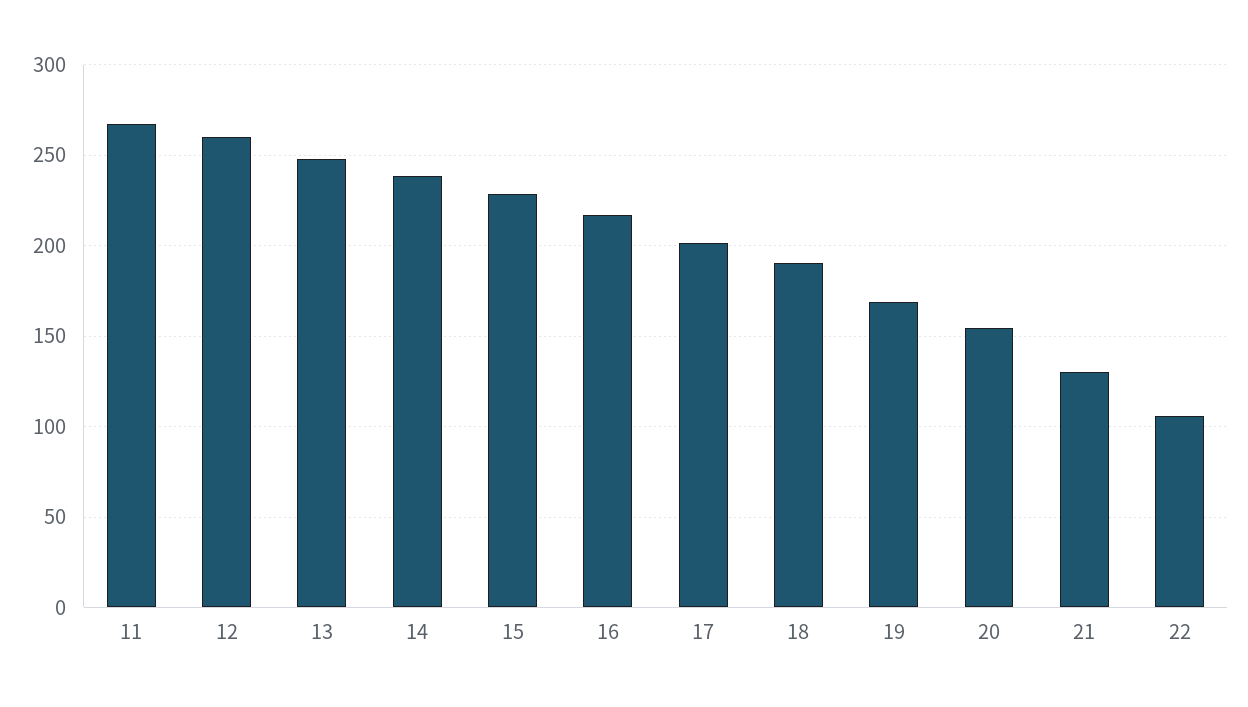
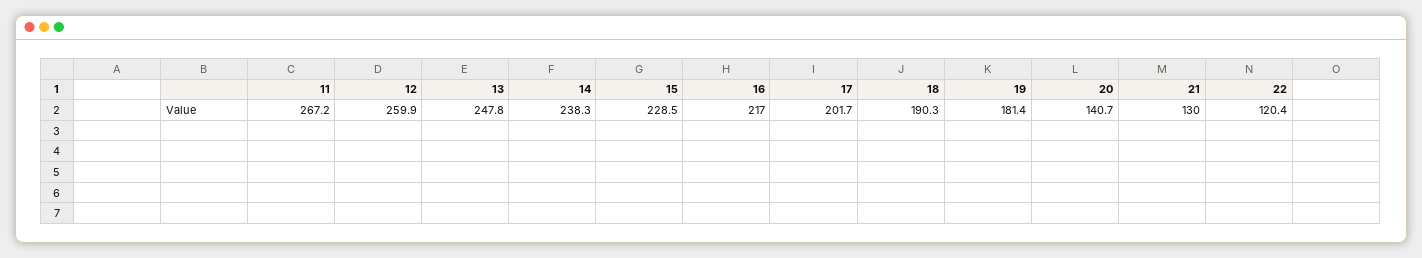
  {
    "11": 267.2,
    "12": 259.9,
    "13": 247.8,
    "14": 238.3,
    "15": 228.5,
    "16": 217,
    "17": 201.7,
    "18": 190.3,
-   "19": 170,
+   "19": 181.4,
-   "20": 155,
+   "20": 140.7,
    "21": 130,
-   "22": 105
+   "22": 120.4
  }

